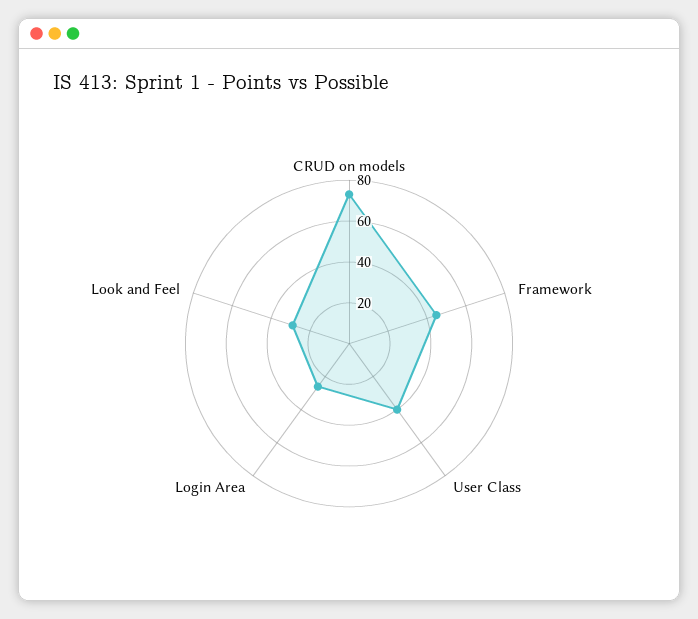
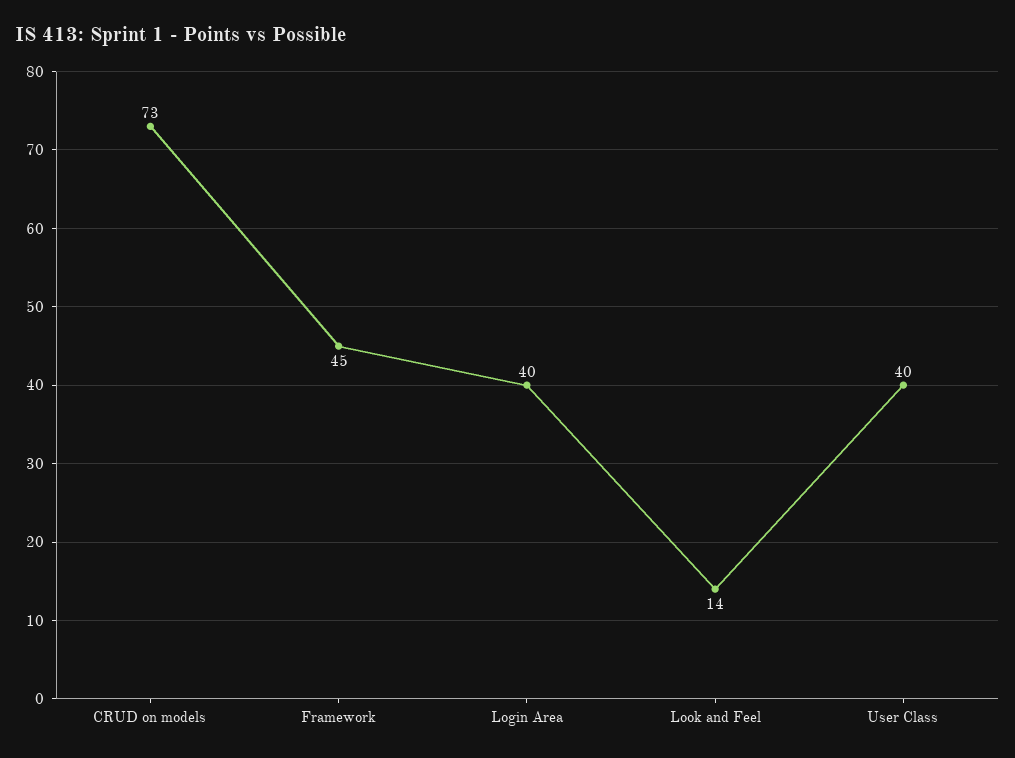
  {
    "CRUD on models": 73,
    "Framework": 45,
    "User Class": 40,
-   "Login Area": 25,
+   "Login Area": 40,
-   "Look and Feel": 30
+   "Look and Feel": 14
  }

